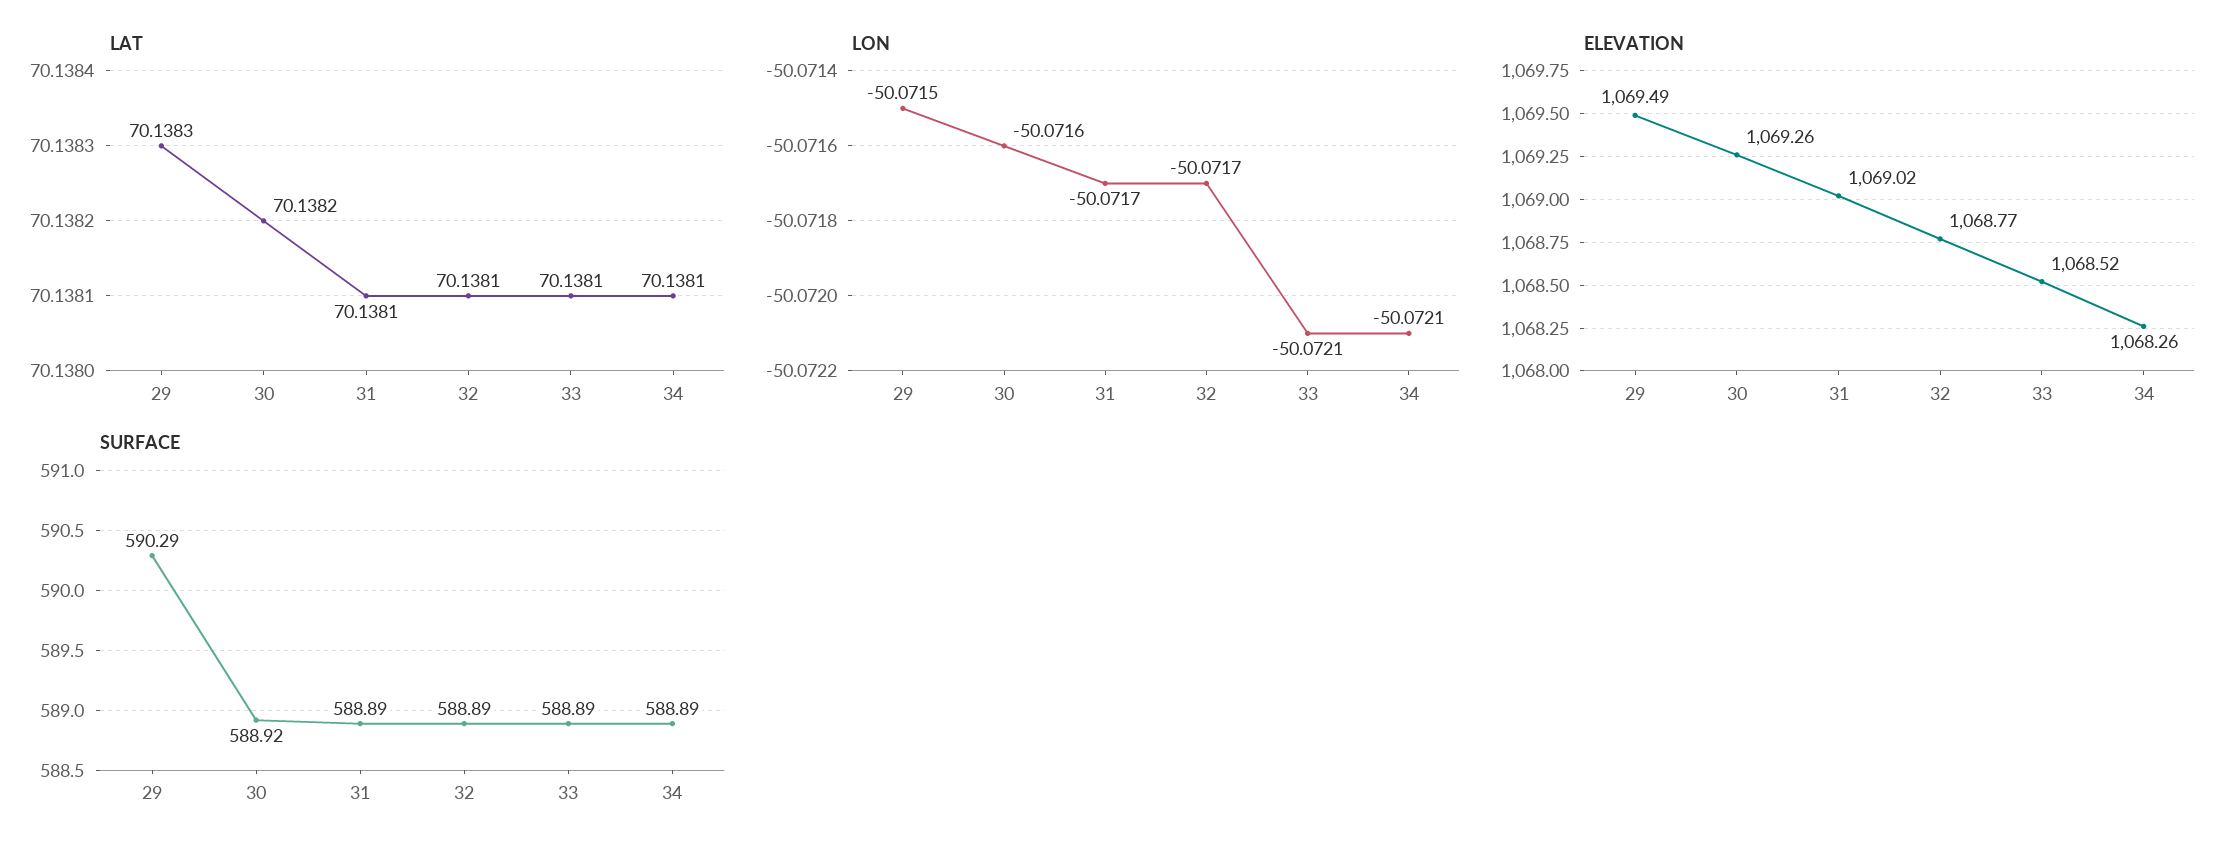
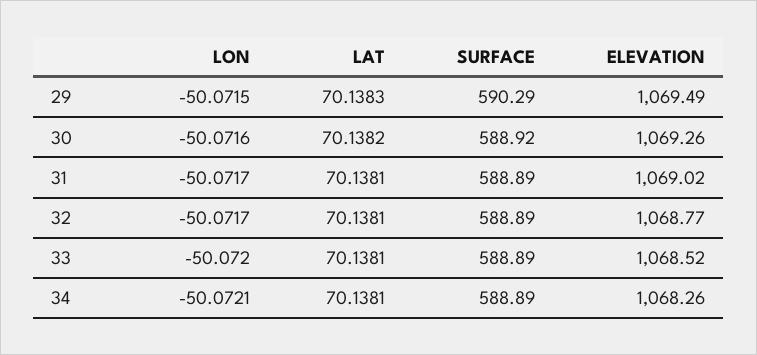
  {
    "LAT": {
      "29": 70.1383,
      "30": 70.1382,
      "31": 70.1381,
      "32": 70.1381,
      "33": 70.1381,
      "34": 70.1381
    },
    "LON": {
      "29": -50.0715,
      "30": -50.0716,
      "31": -50.0717,
      "32": -50.0717,
-     "33": -50.0721,
+     "33": -50.072,
      "34": -50.0721
    },
    "ELEVATION": {
      "29": 1069.49,
      "30": 1069.26,
      "31": 1069.02,
      "32": 1068.77,
      "33": 1068.52,
      "34": 1068.26
    },
    "SURFACE": {
      "29": 590.29,
      "30": 588.92,
      "31": 588.89,
      "32": 588.89,
      "33": 588.89,
      "34": 588.89
    }
  }

